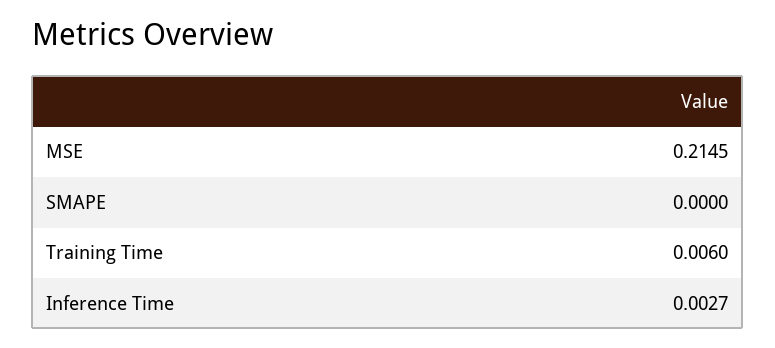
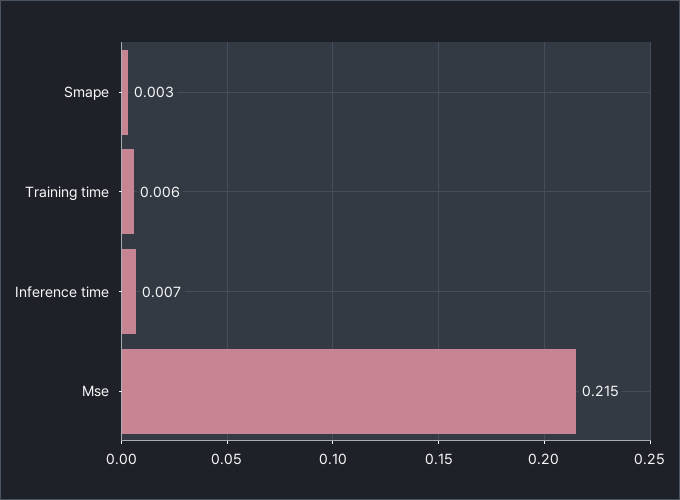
  {
    "MSE": 0.2145,
-   "SMAPE": 0,
+   "SMAPE": 0.003,
    "Training Time": 0.006,
-   "Inference Time": 0.0027
+   "Inference Time": 0.007
  }

